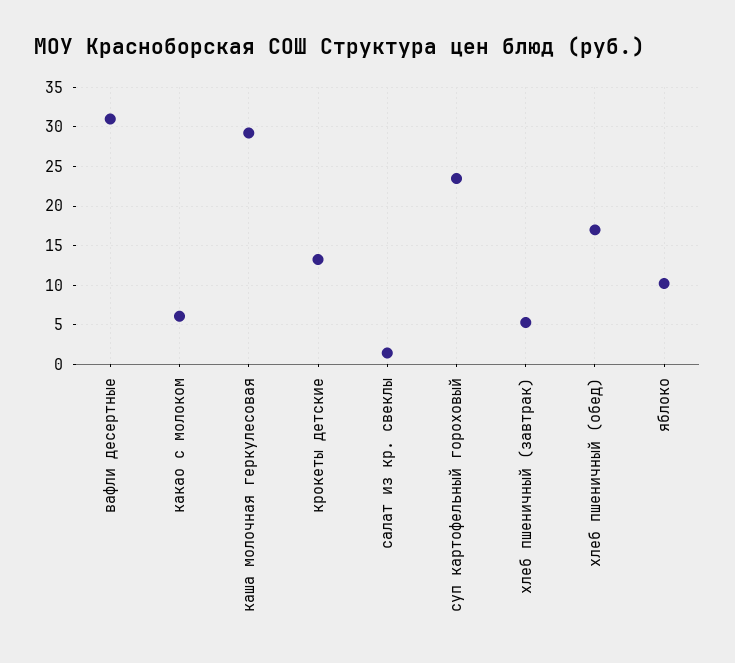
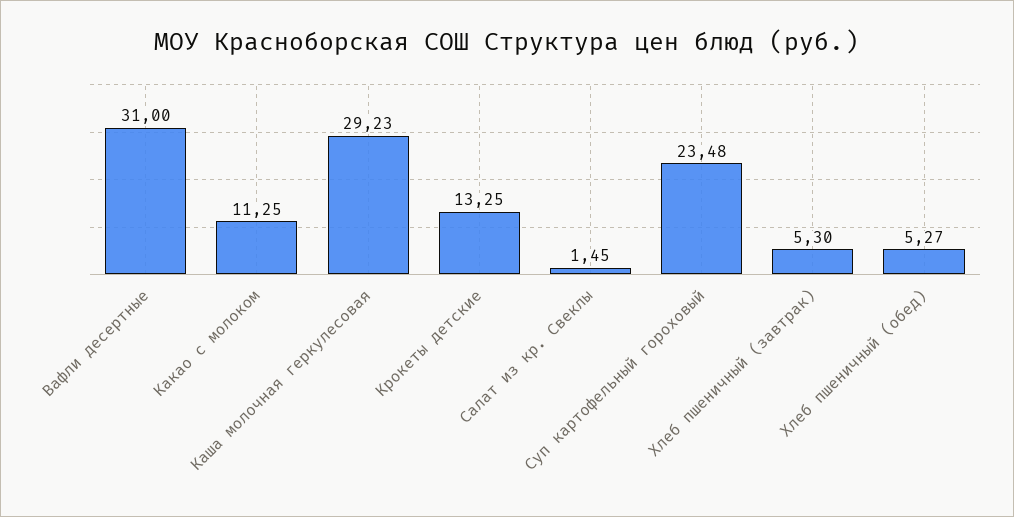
  {
    "вафли десертные": 31,
-   "какао с молоком": 6,
+   "какао с молоком": 11.25,
    "каша молочная геркулесовая": 29.23,
    "крокеты детские": 13.25,
    "салат из кр. свеклы": 1.45,
    "суп картофельный гороховый": 23.48,
    "хлеб пшеничный (завтрак)": 5.3,
-   "хлеб пшеничный (обед)": 17,
+   "хлеб пшеничный (обед)": 5.27
-   "яблоко": 10
  }

